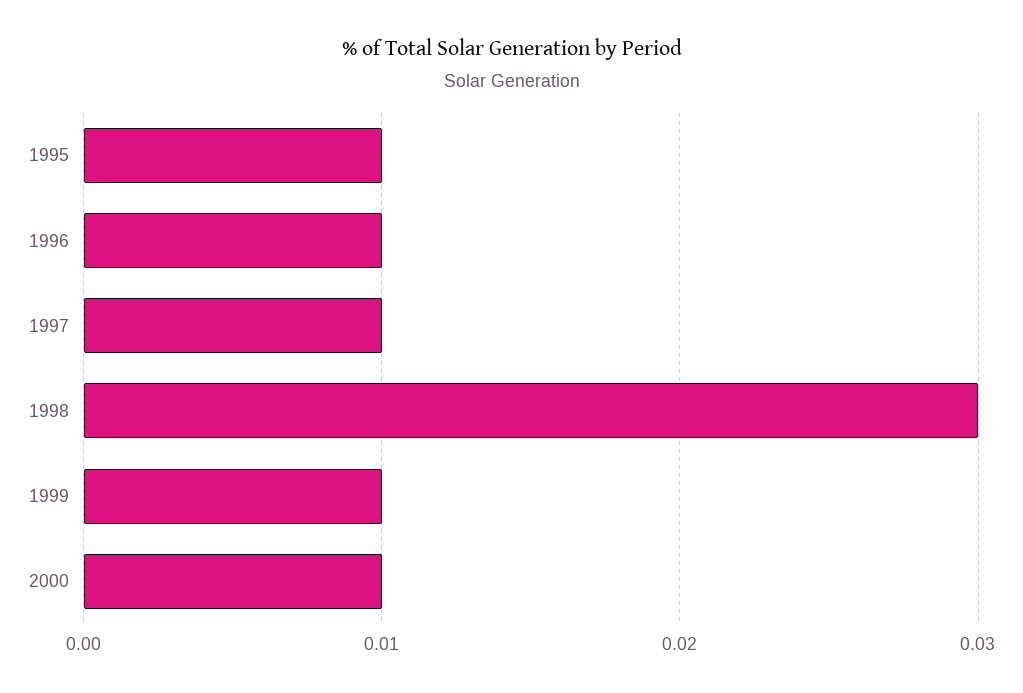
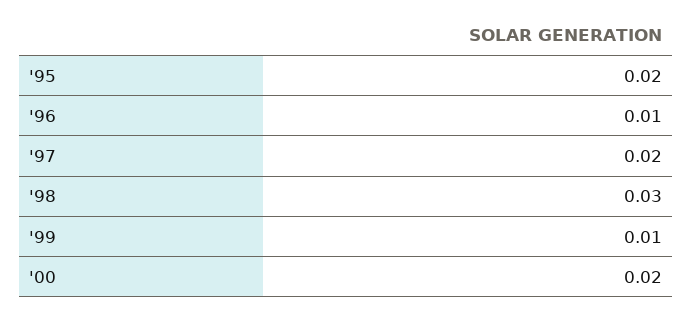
  {
-   "1995": 0.01,
+   "1995": 0.02,
    "1996": 0.01,
-   "1997": 0.01,
+   "1997": 0.02,
    "1998": 0.03,
    "1999": 0.01,
-   "2000": 0.01
+   "2000": 0.02
  }

